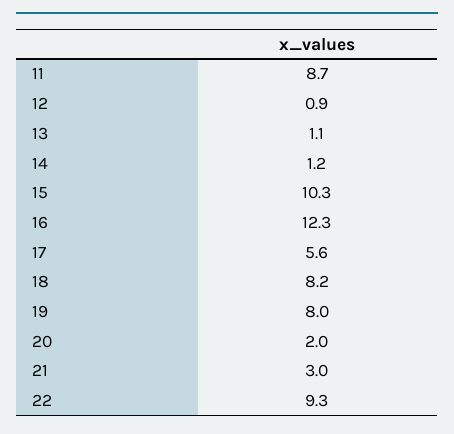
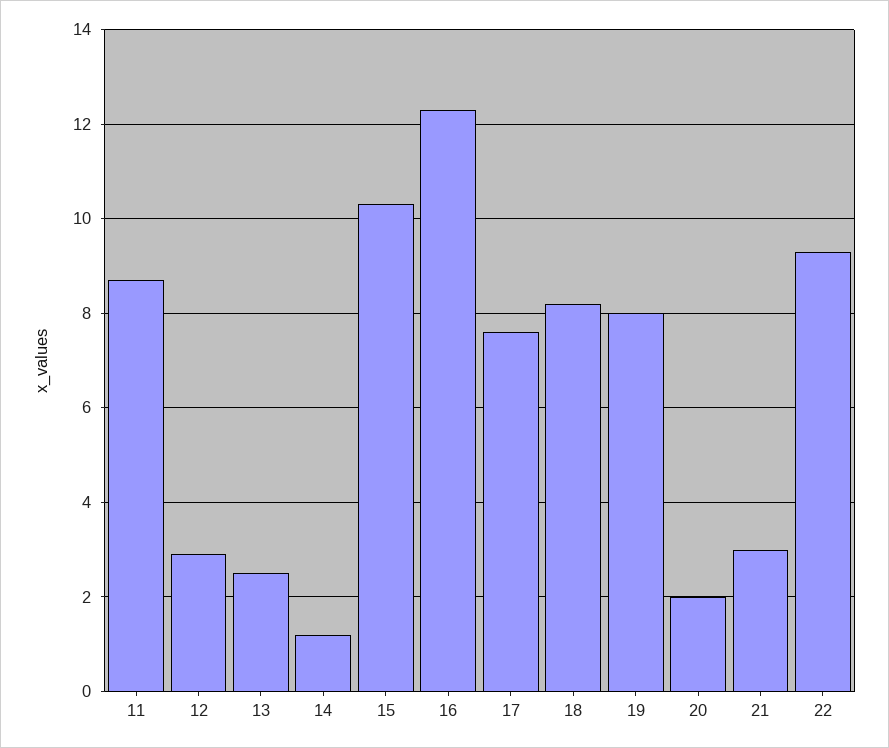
  {
    "11": 8.7,
-   "12": 0.9,
+   "12": 3,
-   "13": 1.1,
+   "13": 2.5,
    "14": 1.2,
    "15": 10.3,
    "16": 12.3,
-   "17": 5.6,
+   "17": 7.5,
    "18": 8.2,
    "19": 8,
    "20": 2,
    "21": 3,
    "22": 9.3
  }

